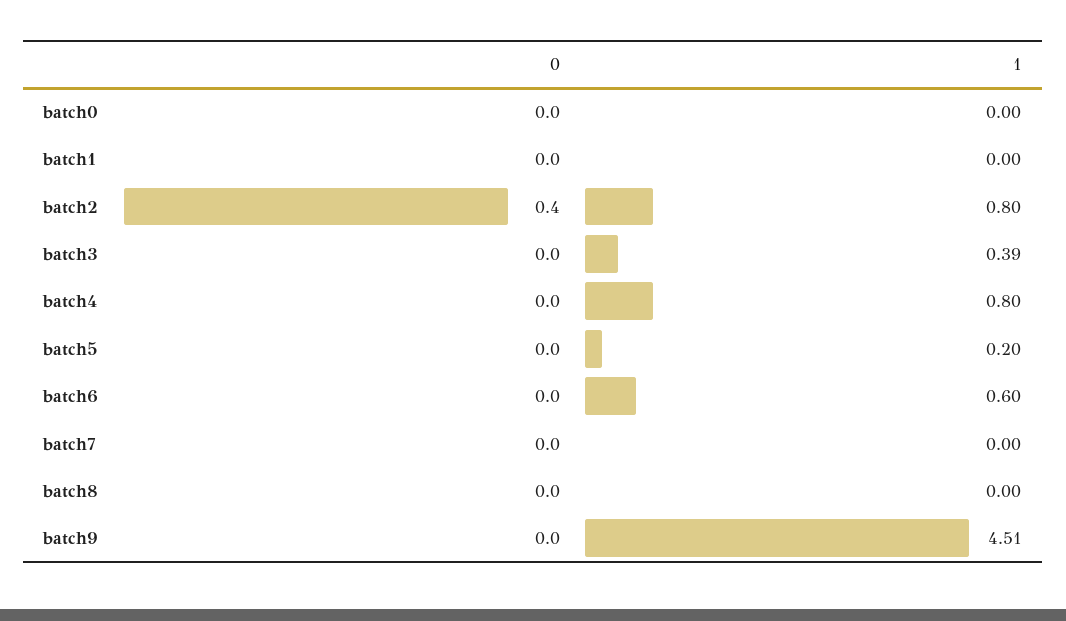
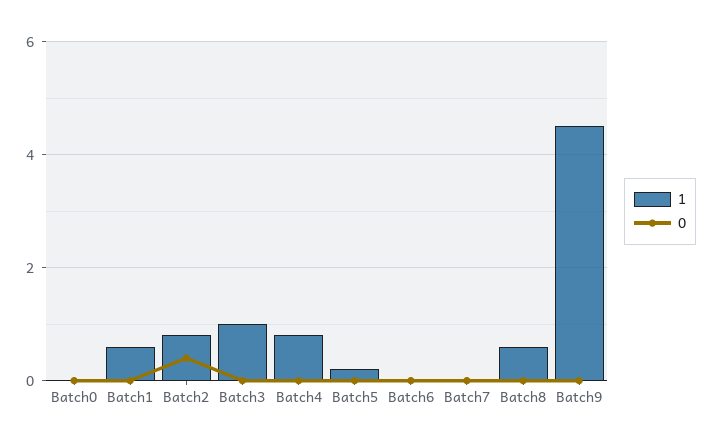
  {
    "0": {
      "batch0": 0,
      "batch1": 0,
      "batch2": 0.4,
      "batch3": 0,
      "batch4": 0,
      "batch5": 0,
      "batch6": 0,
      "batch7": 0,
      "batch8": 0,
      "batch9": 0
    },
    "1": {
      "batch0": 0,
-     "batch1": 0,
+     "batch1": 0.6,
      "batch2": 0.8,
-     "batch3": 0.39,
+     "batch3": 1,
      "batch4": 0.8,
      "batch5": 0.2,
-     "batch6": 0.6,
+     "batch6": 0,
      "batch7": 0,
-     "batch8": 0,
+     "batch8": 0.6,
      "batch9": 4.51
    }
  }

